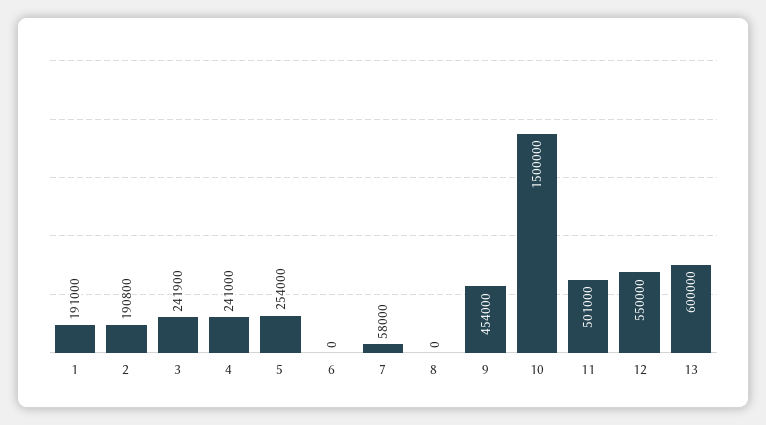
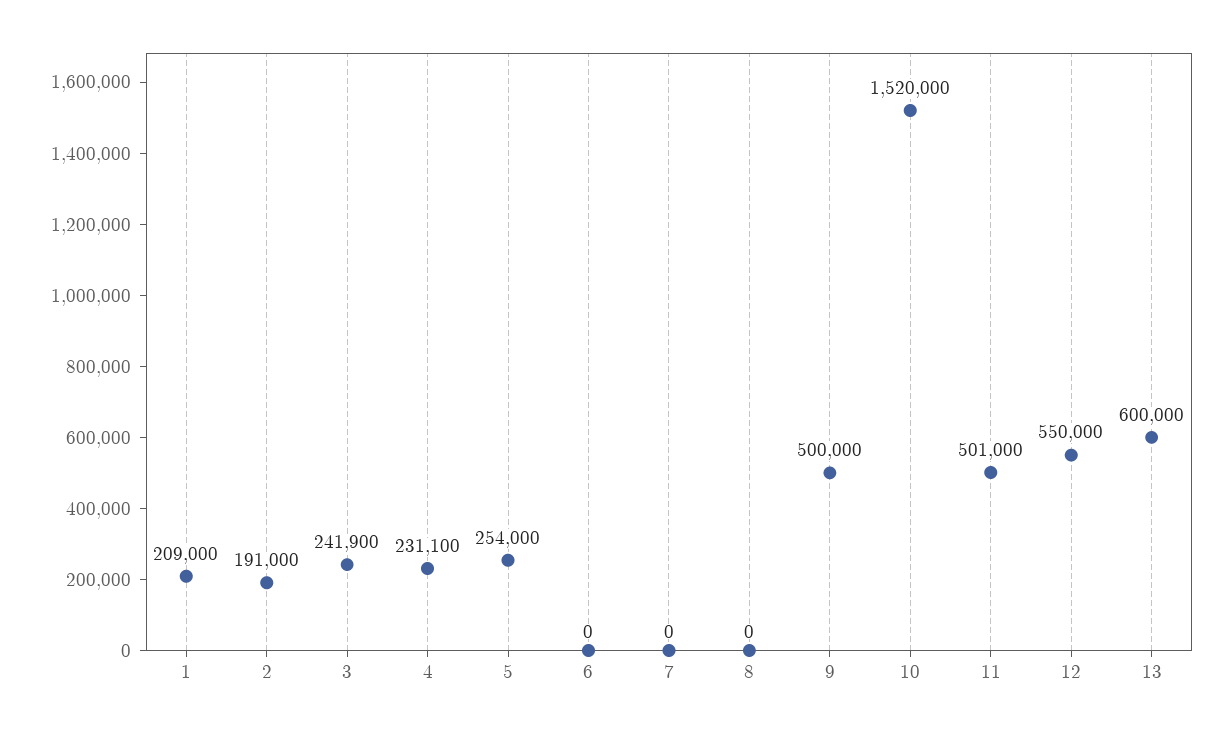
  {
-   "1": 191000,
+   "1": 209000,
-   "2": 190800,
+   "2": 191000,
    "3": 241900,
-   "4": 241000,
+   "4": 231100,
    "5": 254000,
    "6": 0,
-   "7": 58000,
+   "7": 0,
    "8": 0,
-   "9": 454000,
+   "9": 500000,
-   "10": 1500000,
+   "10": 1520000,
    "11": 501000,
    "12": 550000,
    "13": 600000
  }

